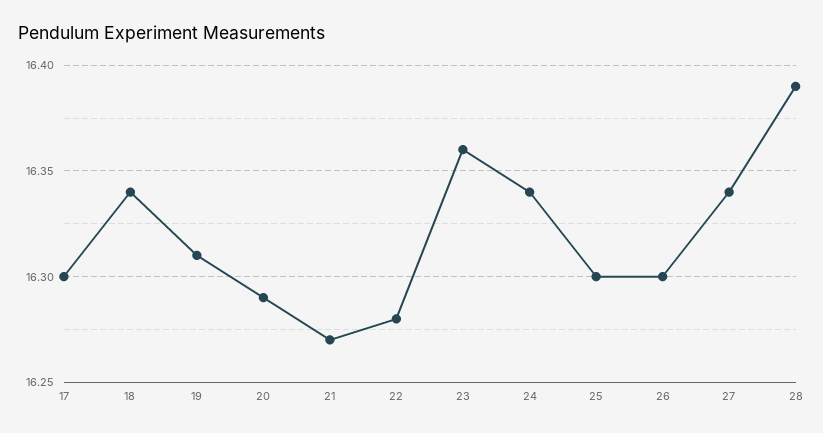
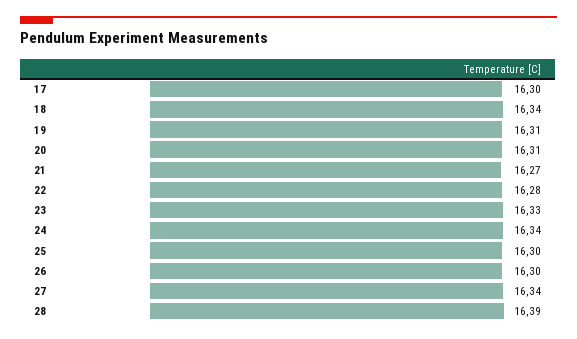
  {
    "17": 16.3,
    "18": 16.34,
    "19": 16.31,
-   "20": 16.29,
+   "20": 16.31,
    "21": 16.27,
    "22": 16.28,
-   "23": 16.36,
+   "23": 16.33,
    "24": 16.34,
    "25": 16.3,
    "26": 16.3,
    "27": 16.34,
    "28": 16.39
  }

